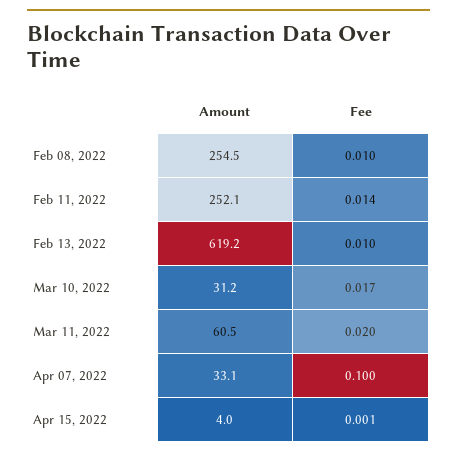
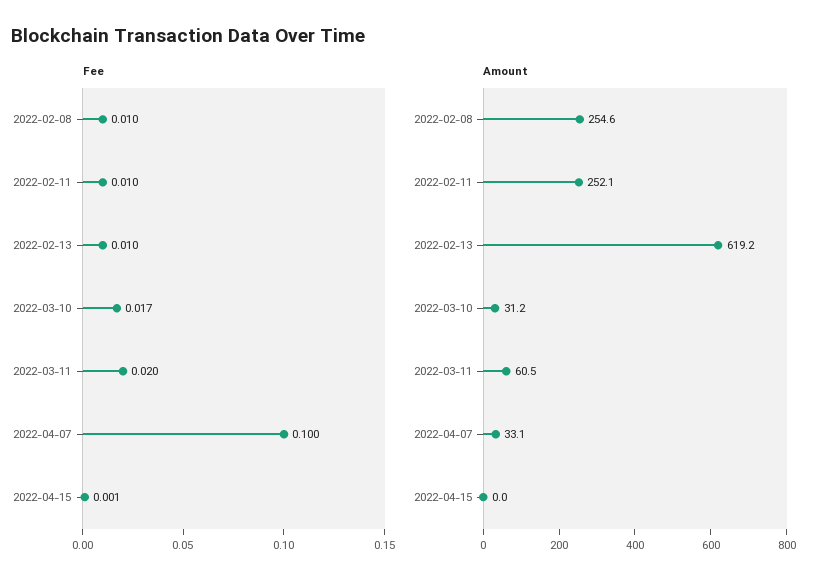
  {
    "Amount": {
-     "Feb 08, 2022": 254.5,
+     "Feb 08, 2022": 254.6,
      "Feb 11, 2022": 252.1,
      "Feb 13, 2022": 619.2,
      "Mar 10, 2022": 31.2,
      "Mar 11, 2022": 60.5,
      "Apr 07, 2022": 33.1,
-     "Apr 15, 2022": 4
+     "Apr 15, 2022": 0
    },
    "Fee": {
      "Feb 08, 2022": 0.01,
-     "Feb 11, 2022": 0.014,
+     "Feb 11, 2022": 0.01,
      "Feb 13, 2022": 0.01,
      "Mar 10, 2022": 0.017,
      "Mar 11, 2022": 0.02,
      "Apr 07, 2022": 0.1,
      "Apr 15, 2022": 0.001
    }
  }

